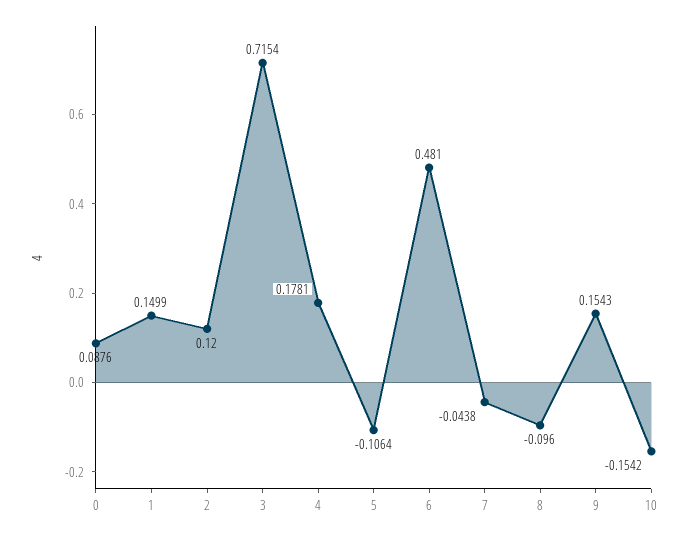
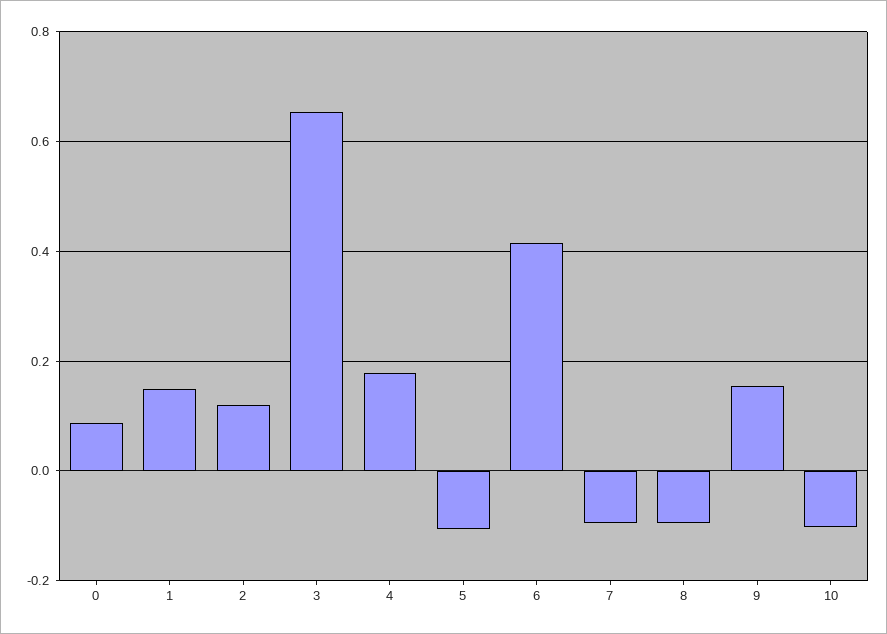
  {
    "0": 0.0876,
    "1": 0.1499,
    "2": 0.12,
-   "3": 0.7154,
+   "3": 0.66,
    "4": 0.1781,
    "5": -0.1064,
-   "6": 0.481,
+   "6": 0.42,
-   "7": -0.0438,
+   "7": -0.1,
    "8": -0.096,
    "9": 0.1543,
-   "10": -0.1542
+   "10": -0.1
  }

